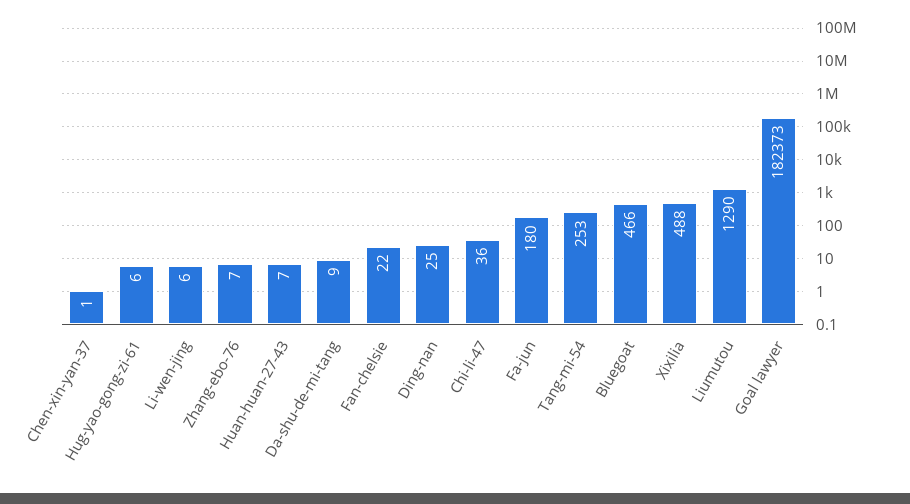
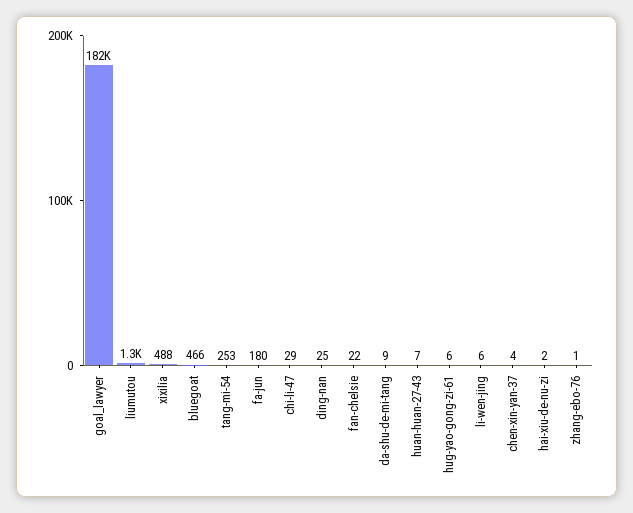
  {
-   "Chen-xin-yan-37": 1,
+   "Chen-xin-yan-37": 4,
    "Hug-yao-gong-zi-61": 6,
    "Li-wen-jing": 6,
-   "Zhang-ebo-76": 7,
+   "Zhang-ebo-76": 1,
    "Huan-huan-27-43": 7,
    "Da-shu-de-mi-tang": 9,
    "Fan-chelsie": 22,
    "Ding-nan": 25,
-   "Chi-li-47": 36,
+   "Chi-li-47": 29,
    "Fa-jun": 180,
    "Tang-mi-54": 253,
    "Bluegoat": 466,
    "Xixilia": 488,
    "Liumutou": 1290,
-   "Goal lawyer": 182373
+   "Goal lawyer": 182373,
+   "hai-xiu-de-nu-zi": 2
  }

